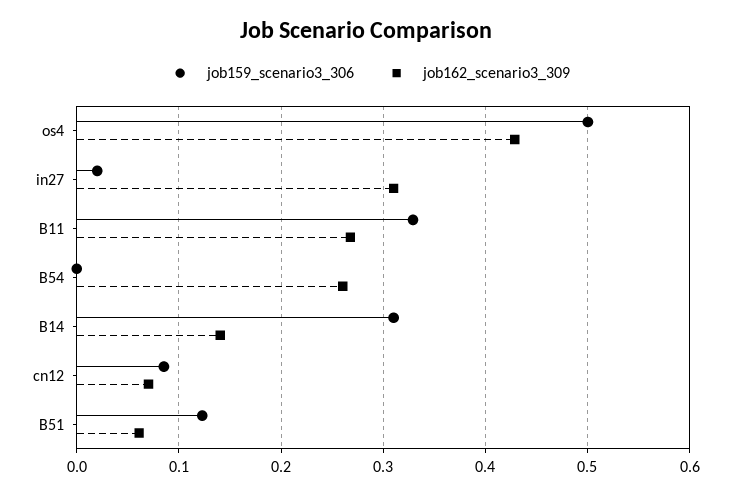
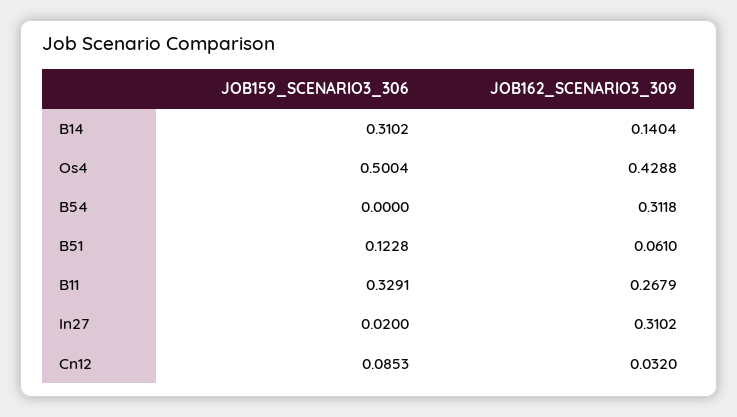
  {
    "job159_scenario3_306": {
      "os4": 0.5004,
      "in27": 0.02,
      "B11": 0.3291,
      "B54": 0,
      "B14": 0.3102,
      "cn12": 0.0853,
      "B51": 0.1228
    },
    "job162_scenario3_309": {
      "os4": 0.4288,
      "in27": 0.3102,
      "B11": 0.2679,
-     "B54": 0.26,
+     "B54": 0.3118,
      "B14": 0.1404,
-     "cn12": 0.07,
+     "cn12": 0.032,
      "B51": 0.061
    }
  }

